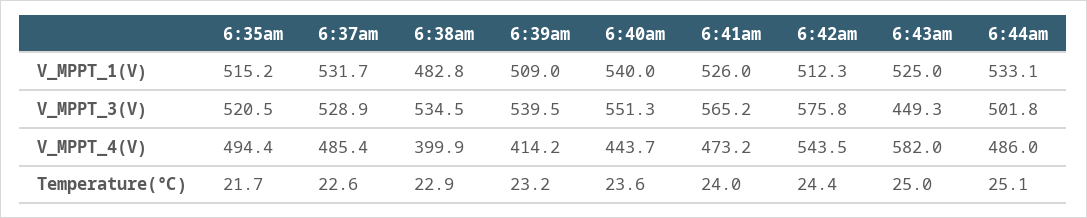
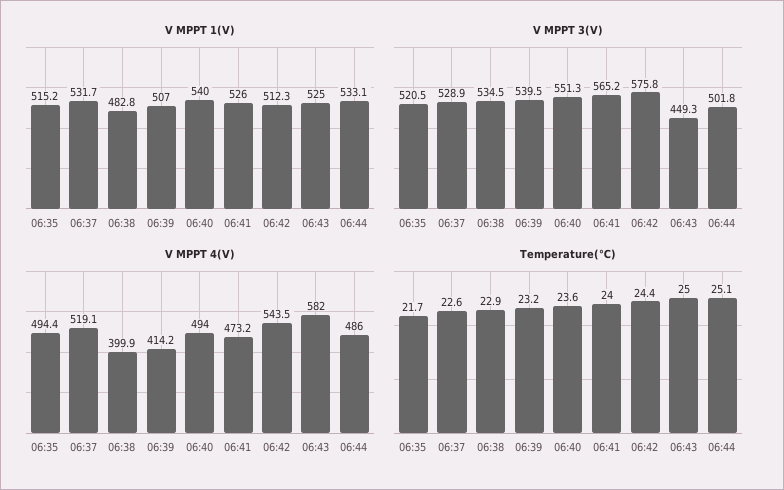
  {
    "V_MPPT_1(V)": {
      "6:35am": 515.2,
      "6:37am": 531.7,
      "6:38am": 482.8,
-     "6:39am": 509,
+     "6:39am": 507,
      "6:40am": 540,
      "6:41am": 526,
      "6:42am": 512.3,
      "6:43am": 525,
      "6:44am": 533.1
    },
    "V_MPPT_3(V)": {
      "6:35am": 520.5,
      "6:37am": 528.9,
      "6:38am": 534.5,
      "6:39am": 539.5,
      "6:40am": 551.3,
      "6:41am": 565.2,
      "6:42am": 575.8,
      "6:43am": 449.3,
      "6:44am": 501.8
    },
    "V_MPPT_4(V)": {
      "6:35am": 494.4,
-     "6:37am": 485.4,
+     "6:37am": 519.1,
      "6:38am": 399.9,
      "6:39am": 414.2,
-     "6:40am": 443.7,
+     "6:40am": 494,
      "6:41am": 473.2,
      "6:42am": 543.5,
      "6:43am": 582,
      "6:44am": 486
    },
    "Temperature(℃)": {
      "6:35am": 21.7,
      "6:37am": 22.6,
      "6:38am": 22.9,
      "6:39am": 23.2,
      "6:40am": 23.6,
      "6:41am": 24,
      "6:42am": 24.4,
      "6:43am": 25,
      "6:44am": 25.1
    }
  }

